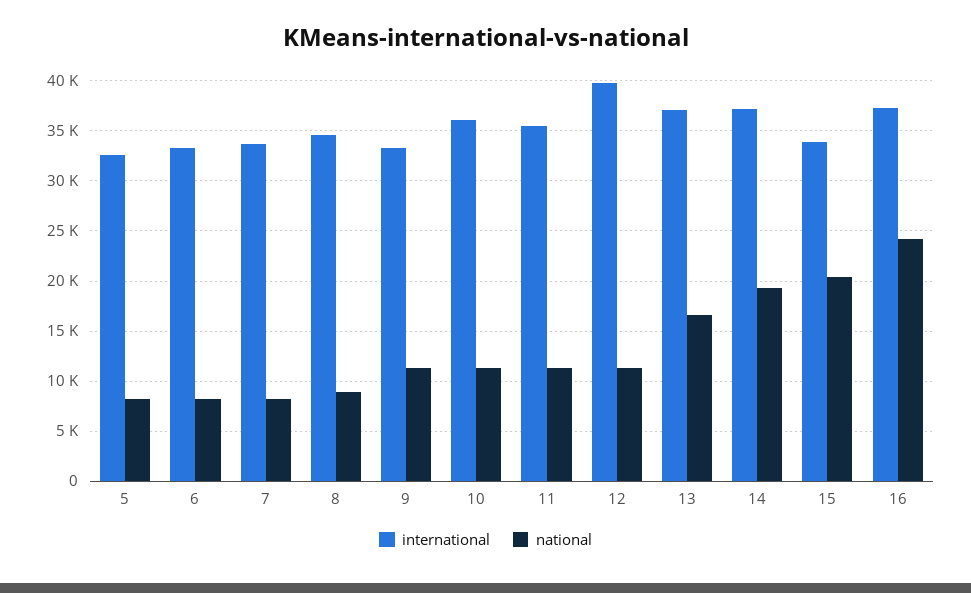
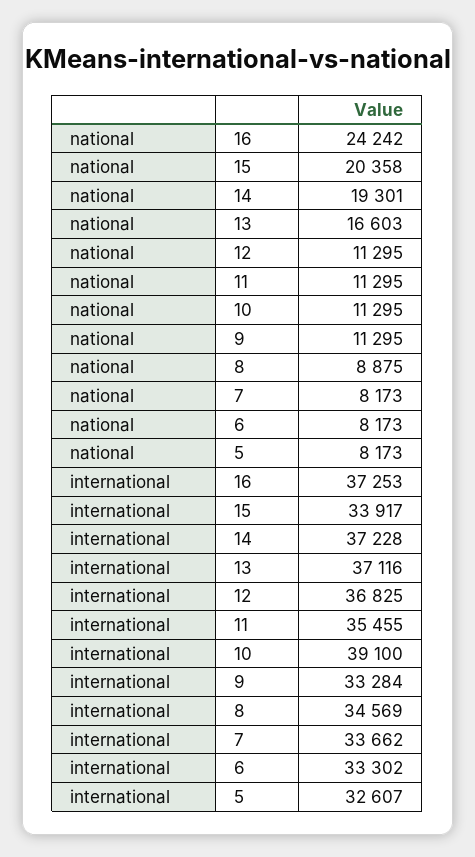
  {
    "international": {
      "5": 32607,
      "6": 33302,
      "7": 33662,
      "8": 34569,
      "9": 33284,
-     "10": 36000,
+     "10": 39100,
      "11": 35455,
-     "12": 40000,
+     "12": 36825,
      "13": 37116,
      "14": 37228,
      "15": 33917,
      "16": 37253
    },
    "national": {
      "5": 8173,
      "6": 8173,
      "7": 8173,
      "8": 8875,
      "9": 11295,
      "10": 11295,
      "11": 11295,
      "12": 11295,
      "13": 16603,
      "14": 19301,
      "15": 20358,
      "16": 24242
    }
  }

